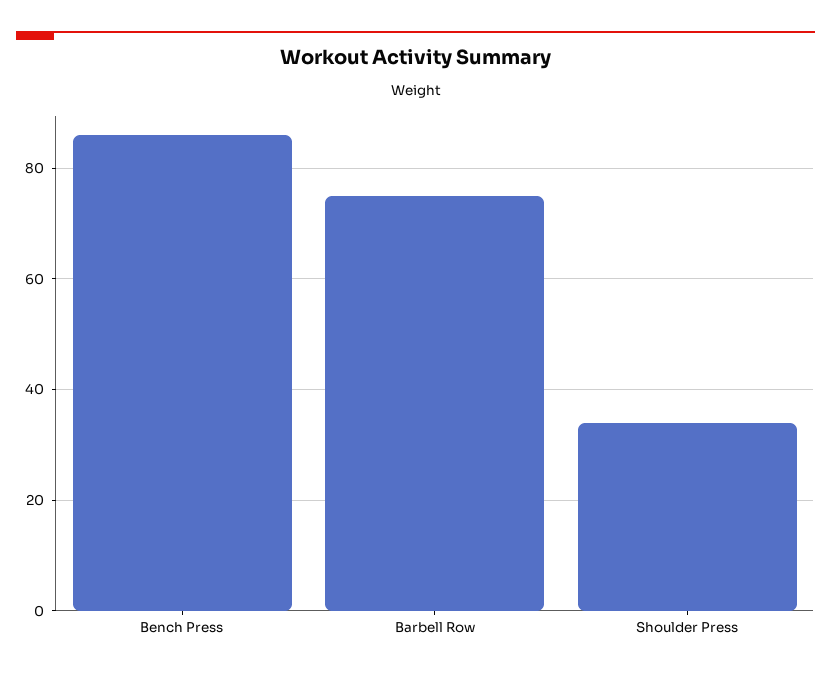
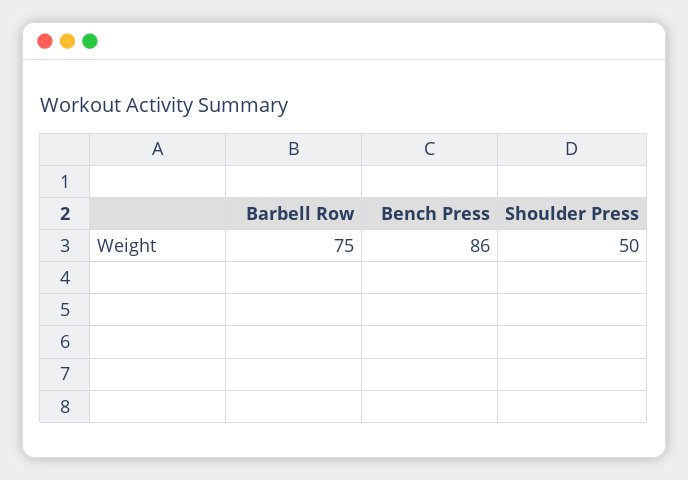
  {
    "Bench Press": 86,
    "Barbell Row": 75,
-   "Shoulder Press": 35
+   "Shoulder Press": 50
  }

